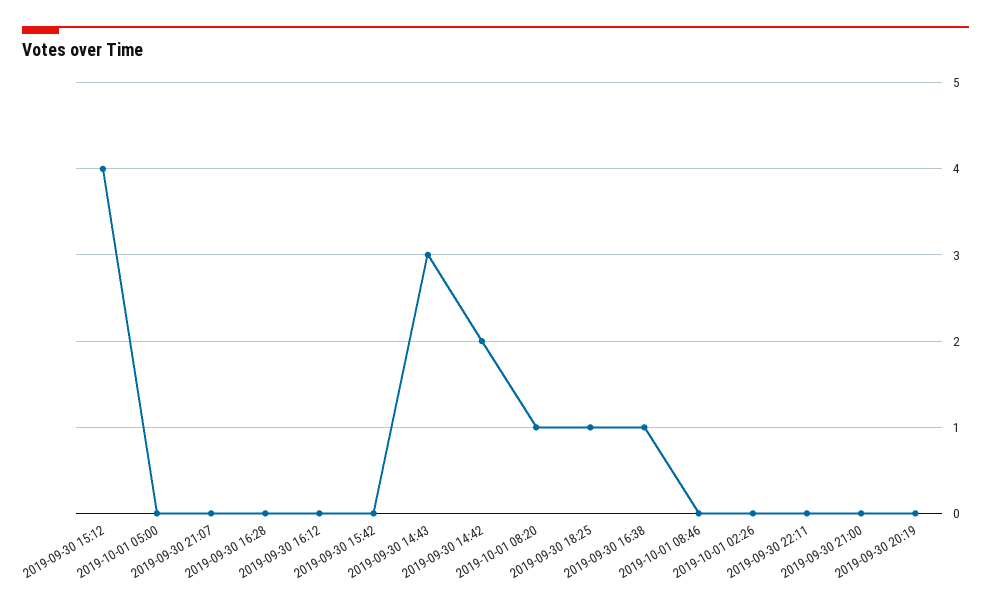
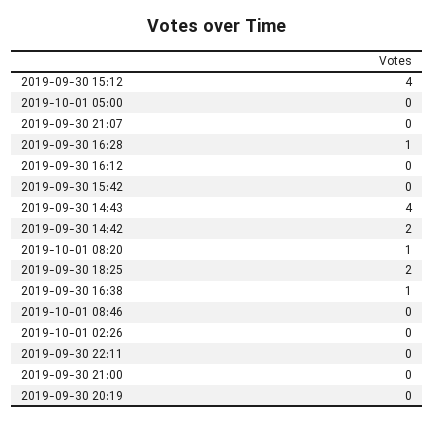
  {
    "2019-09-30 15:12": 4,
    "2019-10-01 05:00": 0,
    "2019-09-30 21:07": 0,
-   "2019-09-30 16:28": 0,
+   "2019-09-30 16:28": 1,
    "2019-09-30 16:12": 0,
    "2019-09-30 15:42": 0,
-   "2019-09-30 14:43": 3,
+   "2019-09-30 14:43": 4,
    "2019-09-30 14:42": 2,
    "2019-10-01 08:20": 1,
-   "2019-09-30 18:25": 1,
+   "2019-09-30 18:25": 2,
    "2019-09-30 16:38": 1,
    "2019-10-01 08:46": 0,
    "2019-10-01 02:26": 0,
    "2019-09-30 22:11": 0,
    "2019-09-30 21:00": 0,
    "2019-09-30 20:19": 0
  }

